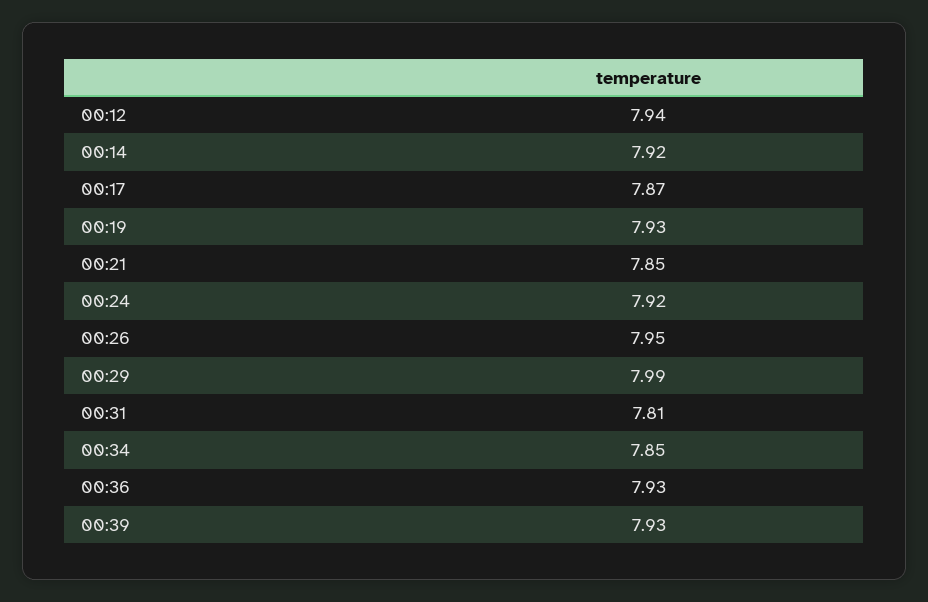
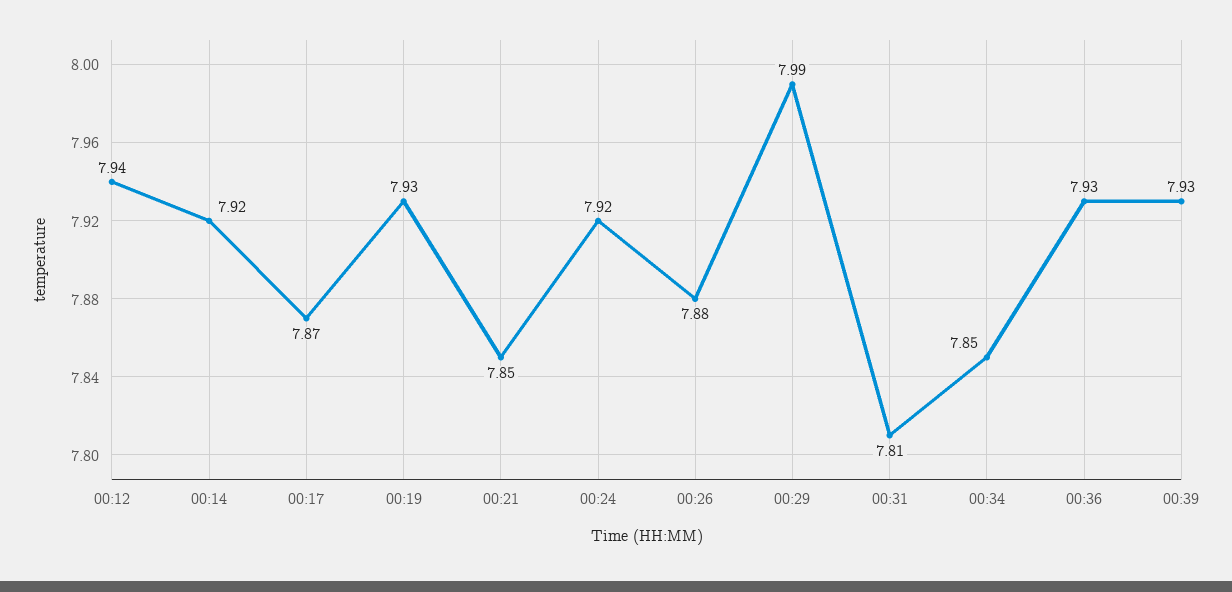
  {
    "00:12": 7.94,
    "00:14": 7.92,
    "00:17": 7.87,
    "00:19": 7.93,
    "00:21": 7.85,
    "00:24": 7.92,
-   "00:26": 7.95,
+   "00:26": 7.88,
    "00:29": 7.99,
    "00:31": 7.81,
    "00:34": 7.85,
    "00:36": 7.93,
    "00:39": 7.93
  }

